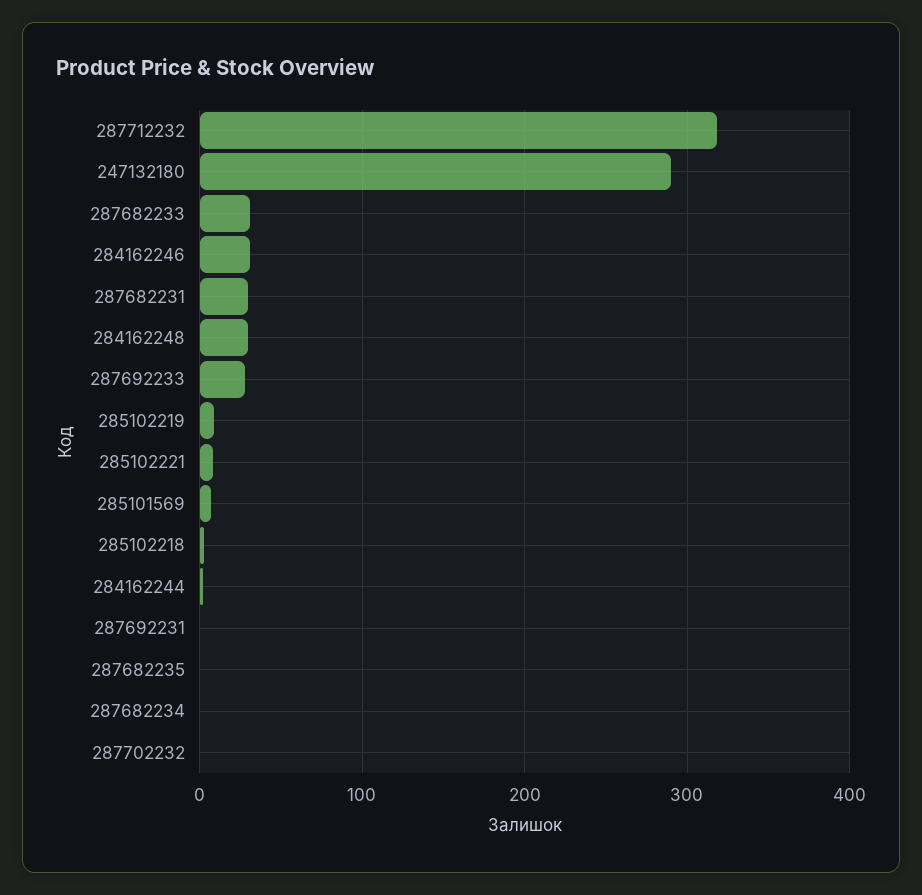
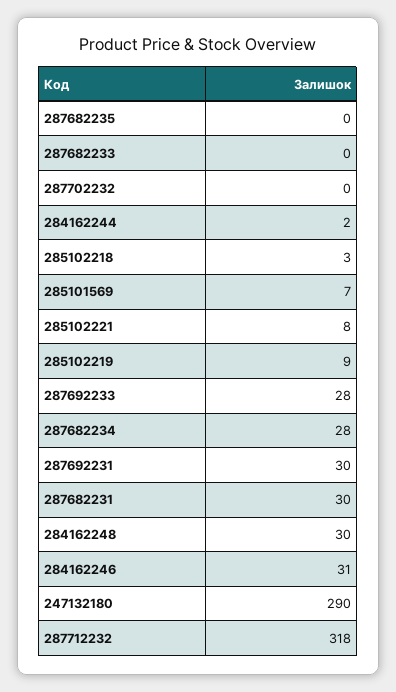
  {
    "287712232": 318,
    "247132180": 290,
-   "287682233": 30,
+   "287682233": 0,
    "284162246": 31,
    "287682231": 30,
    "284162248": 30,
    "287692233": 28,
    "285102219": 9,
    "285102221": 8,
    "285101569": 7,
    "285102218": 3,
    "284162244": 2,
-   "287692231": 0,
+   "287692231": 30,
    "287682235": 0,
-   "287682234": 0,
+   "287682234": 28,
    "287702232": 0
  }

